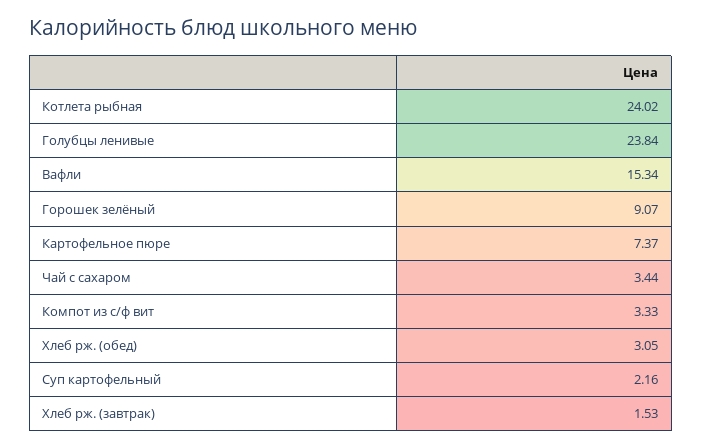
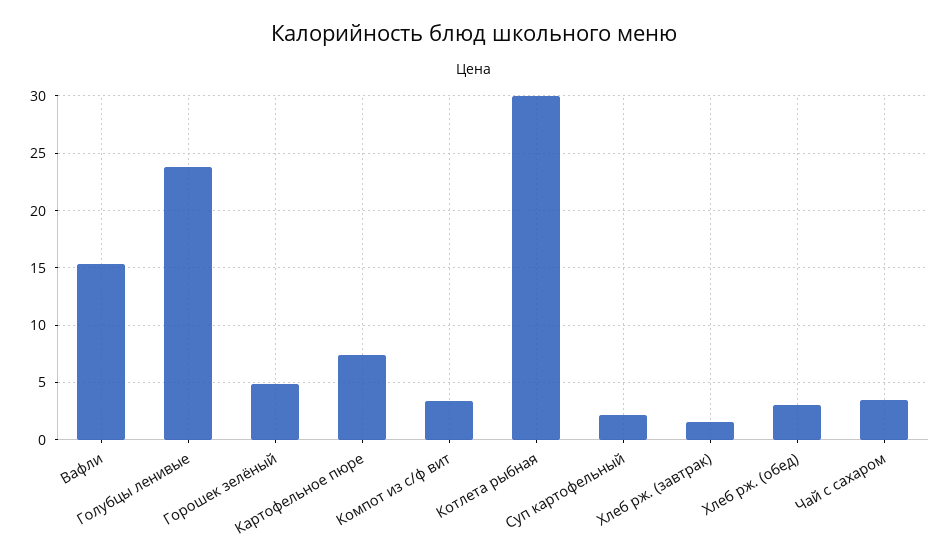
  {
-   "Котлета рыбная": 24.02,
+   "Котлета рыбная": 30,
    "Голубцы ленивые": 23.84,
    "Вафли": 15.34,
-   "Горошек зелёный": 9.07,
+   "Горошек зелёный": 5,
    "Картофельное пюре": 7.37,
    "Чай с сахаром": 3.44,
    "Компот из с/ф вит": 3.33,
    "Хлеб рж. (обед)": 3.05,
    "Суп картофельный": 2.16,
    "Хлеб рж. (завтрак)": 1.53
  }

